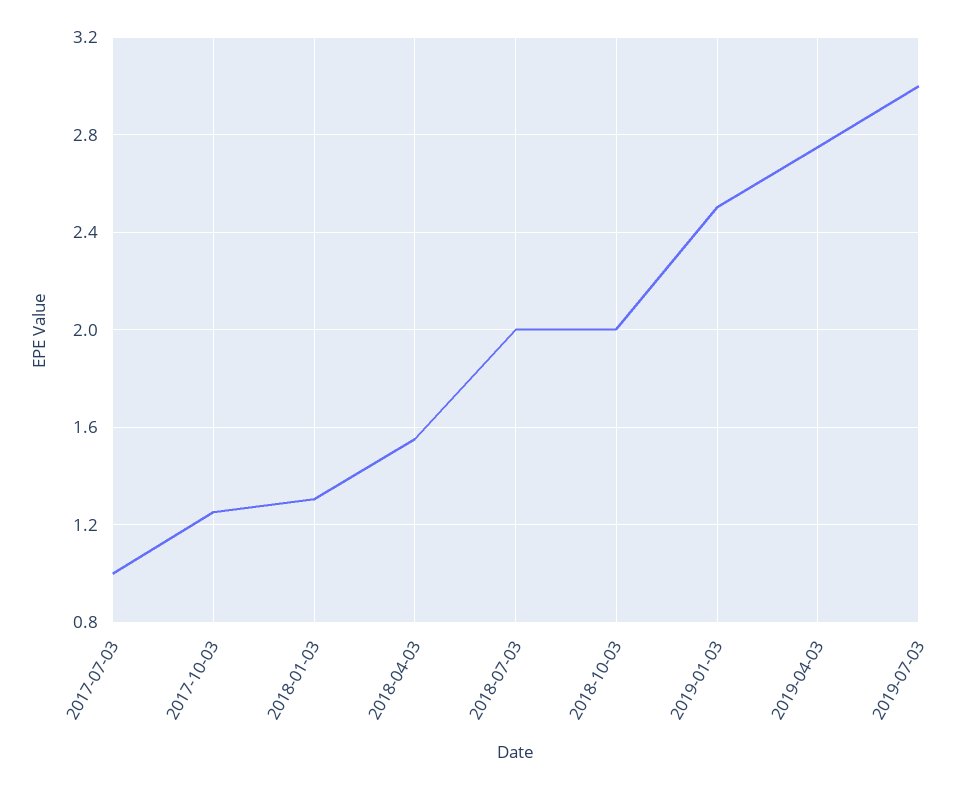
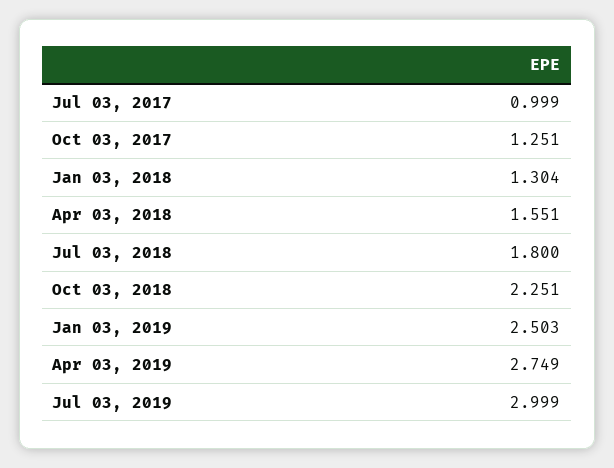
  {
    "2017-07-03": 0.999,
    "2017-10-03": 1.251,
    "2018-01-03": 1.304,
    "2018-04-03": 1.551,
-   "2018-07-03": 2,
+   "2018-07-03": 1.8,
-   "2018-10-03": 2,
+   "2018-10-03": 2.251,
    "2019-01-03": 2.503,
    "2019-04-03": 2.749,
    "2019-07-03": 2.999
  }

